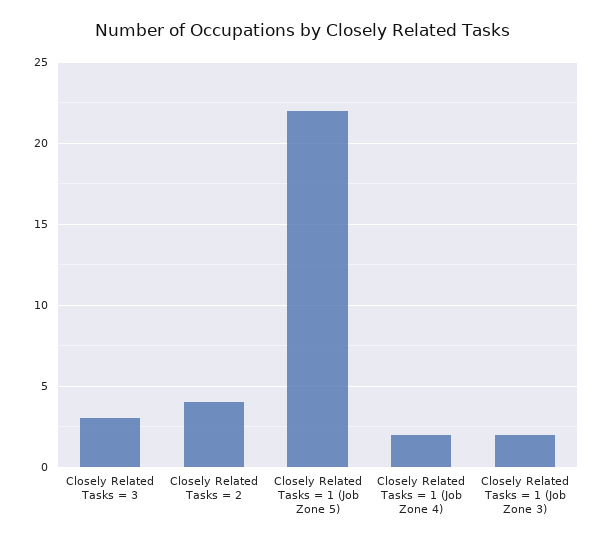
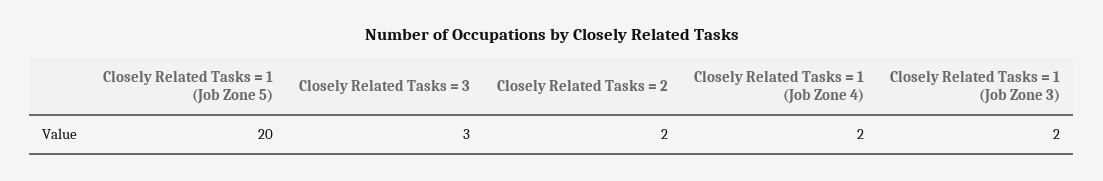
  {
    "Closely Related Tasks = 3": 3,
-   "Closely Related Tasks = 2": 4,
+   "Closely Related Tasks = 2": 2,
-   "Closely Related Tasks = 1 (Job Zone 5)": 22,
+   "Closely Related Tasks = 1 (Job Zone 5)": 20,
    "Closely Related Tasks = 1 (Job Zone 4)": 2,
    "Closely Related Tasks = 1 (Job Zone 3)": 2
  }

